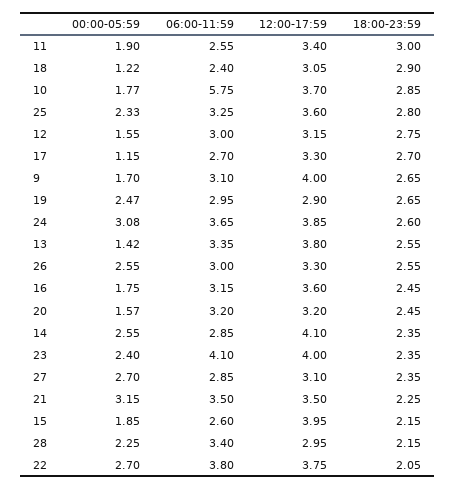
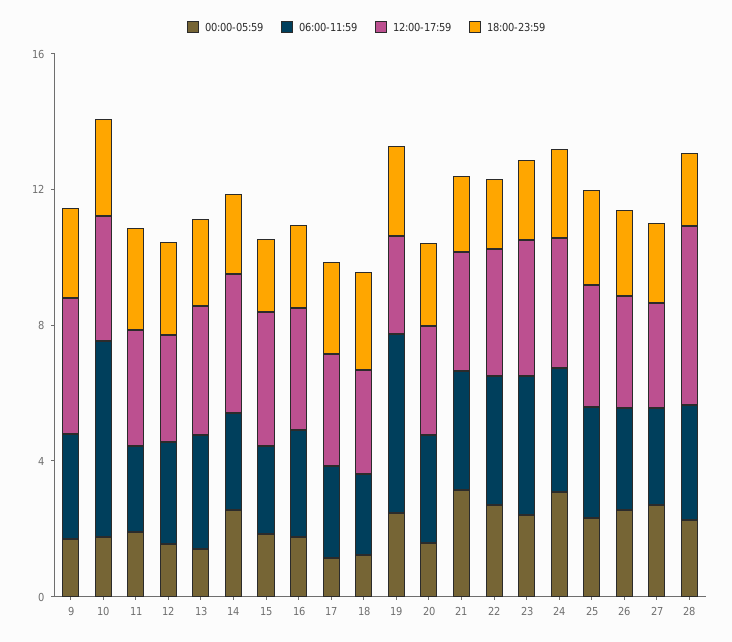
  {
    "00:00-05:59": {
      "11": 1.9,
      "18": 1.22,
      "10": 1.77,
      "25": 2.33,
      "12": 1.55,
      "17": 1.15,
      "9": 1.7,
      "19": 2.47,
      "24": 3.08,
      "13": 1.42,
      "26": 2.55,
      "16": 1.75,
      "20": 1.57,
      "14": 2.55,
      "23": 2.4,
      "27": 2.7,
      "21": 3.15,
      "15": 1.85,
      "28": 2.25,
      "22": 2.7
    },
    "06:00-11:59": {
      "11": 2.55,
      "18": 2.4,
      "10": 5.75,
      "25": 3.25,
      "12": 3,
      "17": 2.7,
      "9": 3.1,
-     "19": 2.95,
+     "19": 5,
      "24": 3.65,
      "13": 3.35,
      "26": 3,
      "16": 3.15,
      "20": 3.2,
      "14": 2.85,
      "23": 4.1,
      "27": 2.85,
      "21": 3.5,
      "15": 2.6,
      "28": 3.4,
      "22": 3.8
    },
    "12:00-17:59": {
      "11": 3.4,
      "18": 3.05,
      "10": 3.7,
      "25": 3.6,
      "12": 3.15,
      "17": 3.3,
      "9": 4,
      "19": 2.9,
      "24": 3.85,
      "13": 3.8,
      "26": 3.3,
      "16": 3.6,
      "20": 3.2,
      "14": 4.1,
      "23": 4,
      "27": 3.1,
      "21": 3.5,
      "15": 3.95,
-     "28": 2.95,
+     "28": 5,
      "22": 3.75
    },
    "18:00-23:59": {
      "11": 3,
      "18": 2.9,
      "10": 2.85,
      "25": 2.8,
      "12": 2.75,
      "17": 2.7,
      "9": 2.65,
      "19": 2.65,
      "24": 2.6,
      "13": 2.55,
      "26": 2.55,
      "16": 2.45,
      "20": 2.45,
      "14": 2.35,
      "23": 2.35,
      "27": 2.35,
      "21": 2.25,
      "15": 2.15,
      "28": 2.15,
      "22": 2.05
    }
  }

